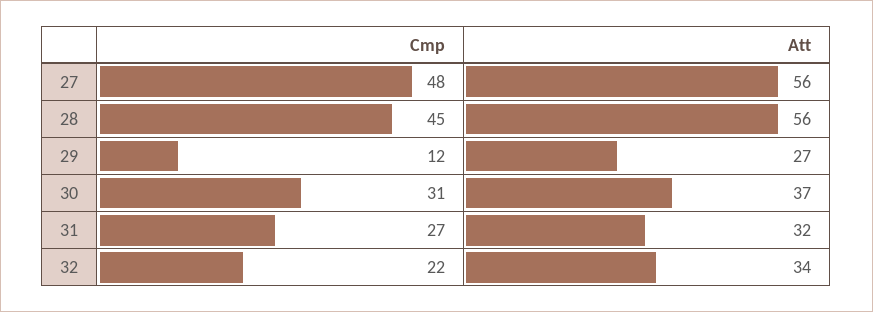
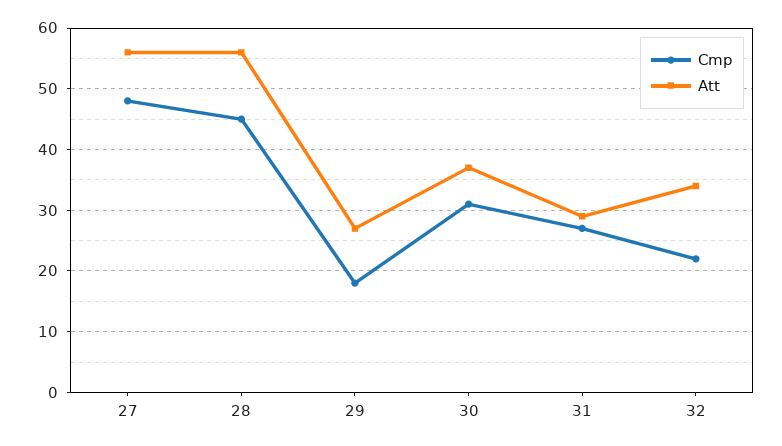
  {
    "Cmp": {
      "27": 48,
      "28": 45,
-     "29": 12,
+     "29": 18,
      "30": 31,
      "31": 27,
      "32": 22
    },
    "Att": {
      "27": 56,
      "28": 56,
      "29": 27,
      "30": 37,
-     "31": 32,
+     "31": 29,
      "32": 34
    }
  }

